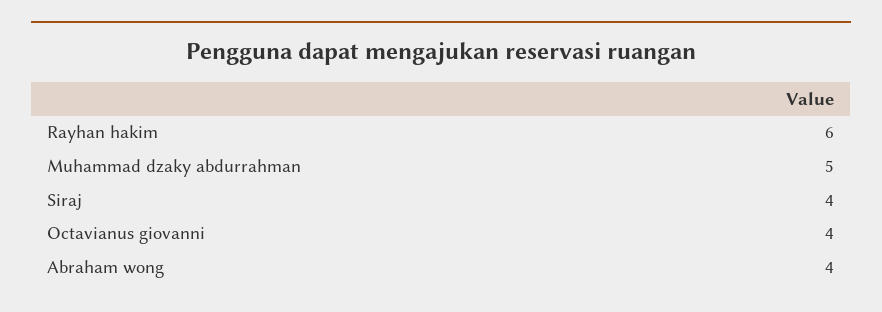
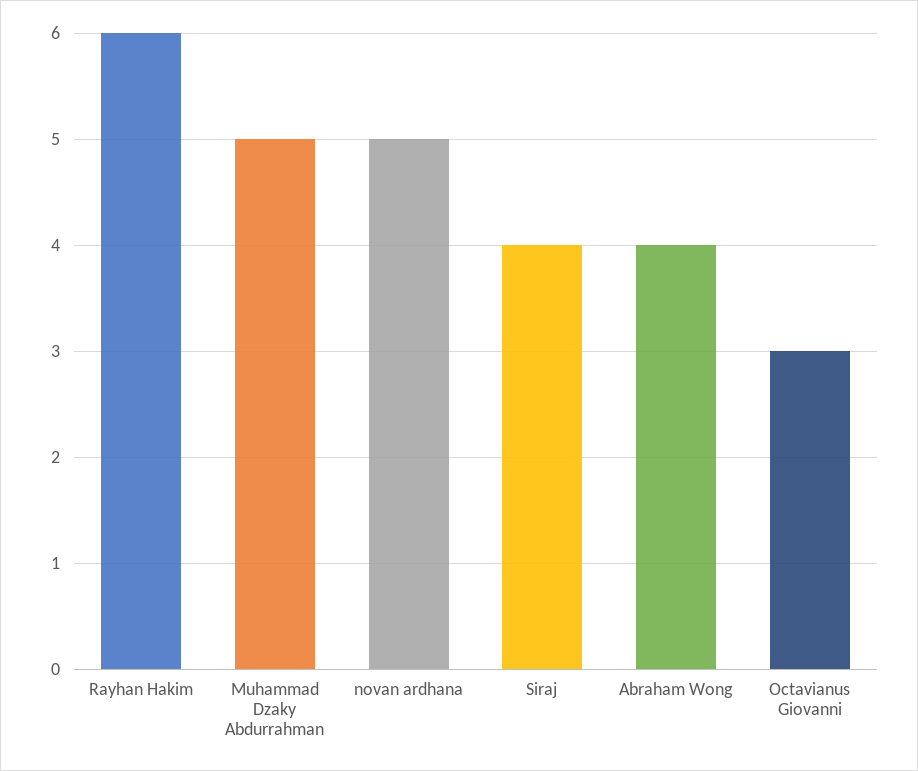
  {
    "Rayhan hakim": 6,
    "Muhammad dzaky abdurrahman": 5,
    "Siraj": 4,
-   "Octavianus giovanni": 4,
+   "Octavianus giovanni": 3,
-   "Abraham wong": 4
+   "Abraham wong": 4,
+   "novan ardhana": 5
  }

